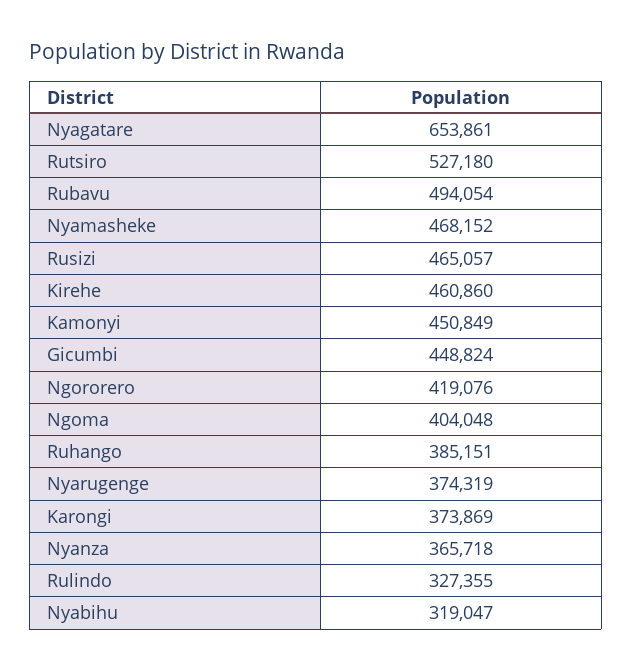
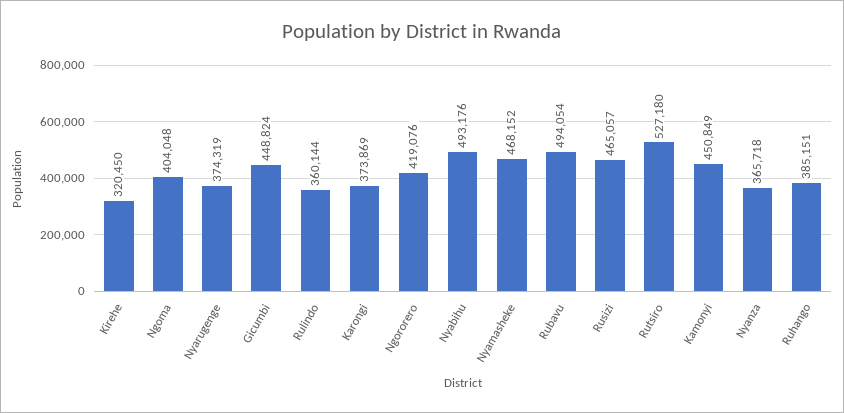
  {
-   "Nyagatare": 653861,
    "Rutsiro": 527180,
    "Rubavu": 494054,
    "Nyamasheke": 468152,
    "Rusizi": 465057,
-   "Kirehe": 460860,
+   "Kirehe": 320450,
    "Kamonyi": 450849,
    "Gicumbi": 448824,
    "Ngororero": 419076,
    "Ngoma": 404048,
    "Ruhango": 385151,
    "Nyarugenge": 374319,
    "Karongi": 373869,
    "Nyanza": 365718,
-   "Rulindo": 327355,
+   "Rulindo": 360144,
-   "Nyabihu": 319047
+   "Nyabihu": 493176
  }

